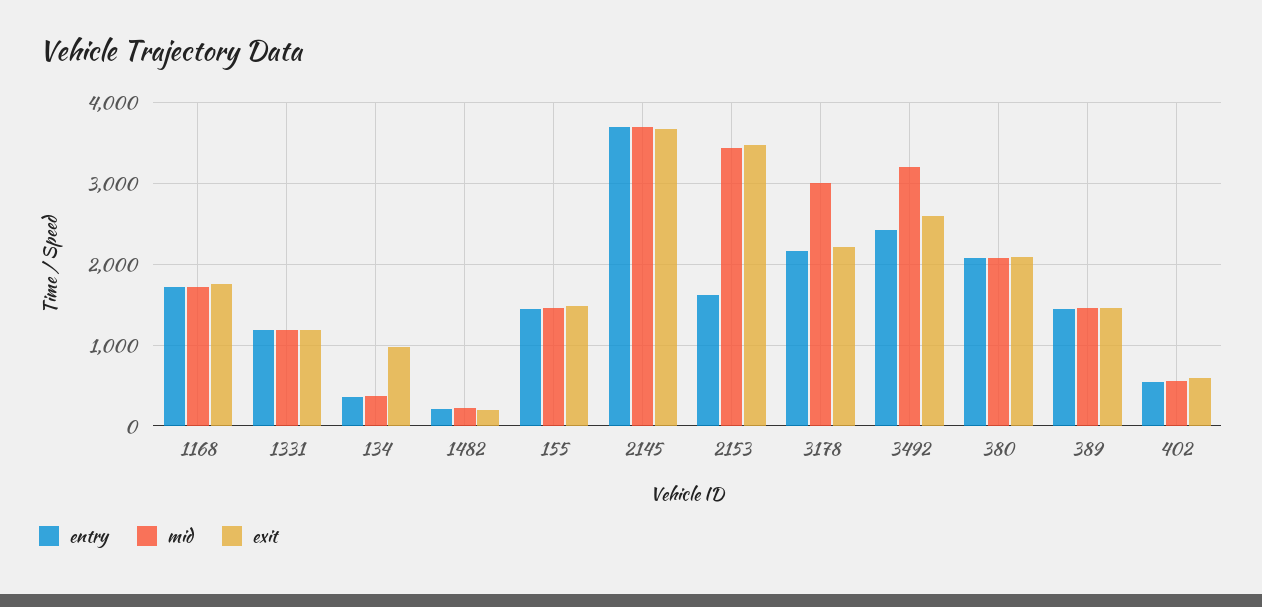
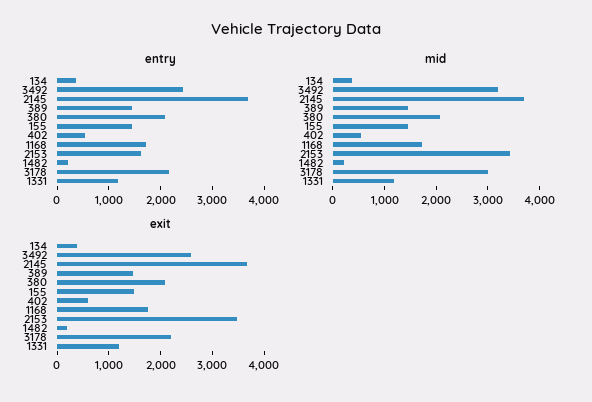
  {
    "entry": {
      "1168": 1700,
      "1331": 1200,
      "134": 400,
      "1482": 200,
      "155": 1400,
      "2145": 3700,
      "2153": 1600,
      "3178": 2200,
      "3492": 2400,
      "380": 2100,
      "389": 1500,
      "402": 500
    },
    "mid": {
      "1168": 1700,
      "1331": 1200,
      "134": 400,
      "1482": 200,
      "155": 1500,
      "2145": 3700,
      "2153": 3400,
      "3178": 3000,
      "3492": 3200,
      "380": 2100,
      "389": 1500,
      "402": 600
    },
    "exit": {
      "1168": 1800,
      "1331": 1200,
-     "134": 1000,
+     "134": 400,
      "1482": 200,
      "155": 1500,
      "2145": 3700,
      "2153": 3500,
      "3178": 2200,
      "3492": 2600,
      "380": 2100,
      "389": 1500,
      "402": 600
    }
  }

